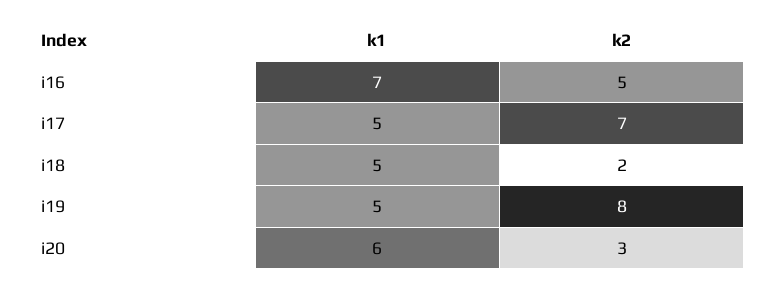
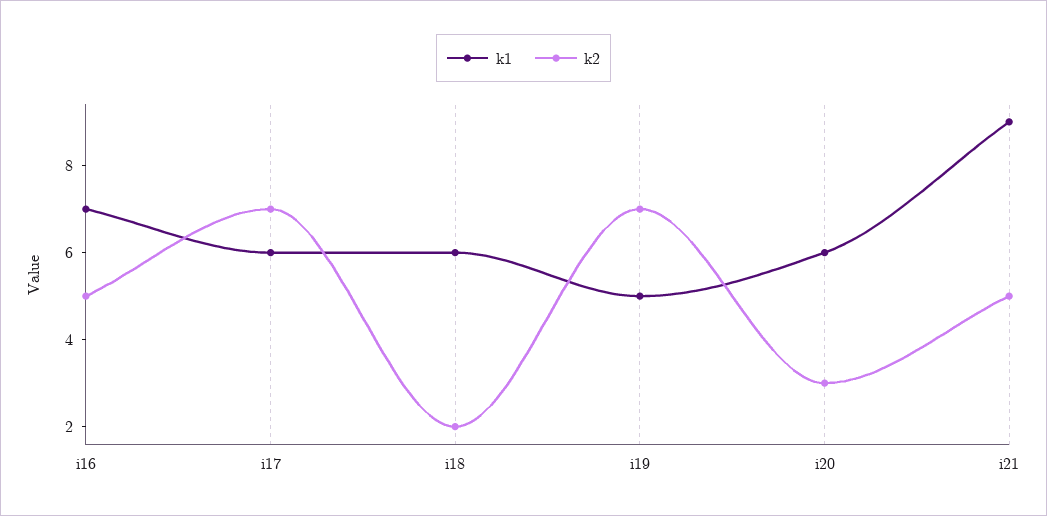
  {
    "k1": {
      "i16": 7,
-     "i17": 5,
+     "i17": 6,
-     "i18": 5,
+     "i18": 6,
      "i19": 5,
-     "i20": 6
+     "i20": 6,
+     "i21": 9
    },
    "k2": {
      "i16": 5,
      "i17": 7,
      "i18": 2,
-     "i19": 8,
+     "i19": 7,
-     "i20": 3
+     "i20": 3,
+     "i21": 5
    }
  }

